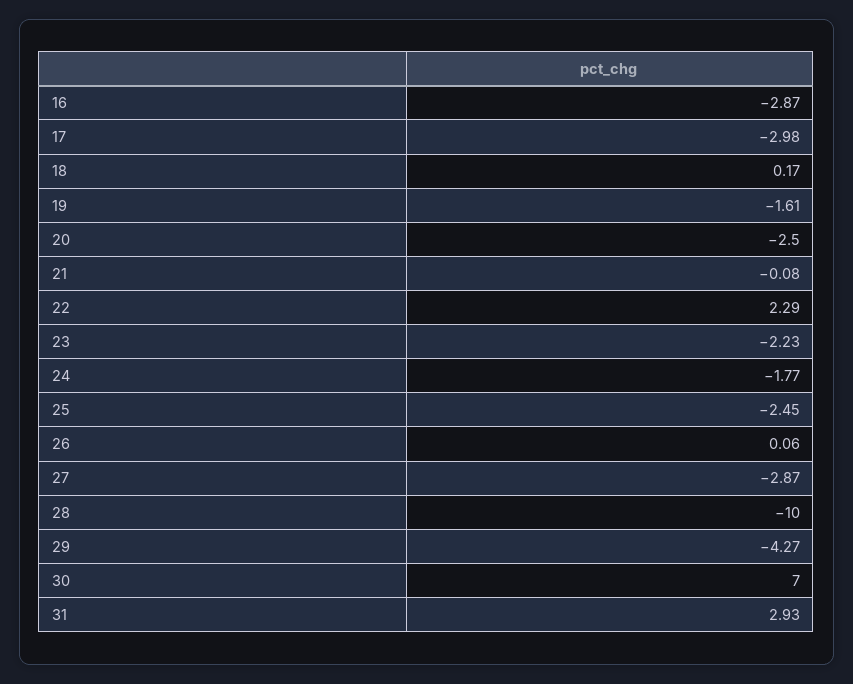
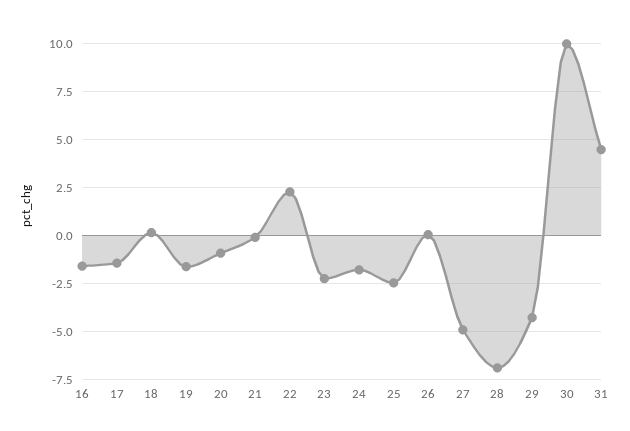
  {
-   "16": -2.87,
+   "16": -1.5,
-   "17": -2.98,
+   "17": -1.5,
    "18": 0.17,
    "19": -1.61,
-   "20": -2.5,
+   "20": -1,
    "21": -0.08,
    "22": 2.29,
    "23": -2.23,
    "24": -1.77,
    "25": -2.45,
    "26": 0.06,
-   "27": -2.87,
+   "27": -5,
-   "28": -10,
+   "28": -7,
    "29": -4.27,
-   "30": 7,
+   "30": 10,
-   "31": 2.93
+   "31": 4.5
  }

